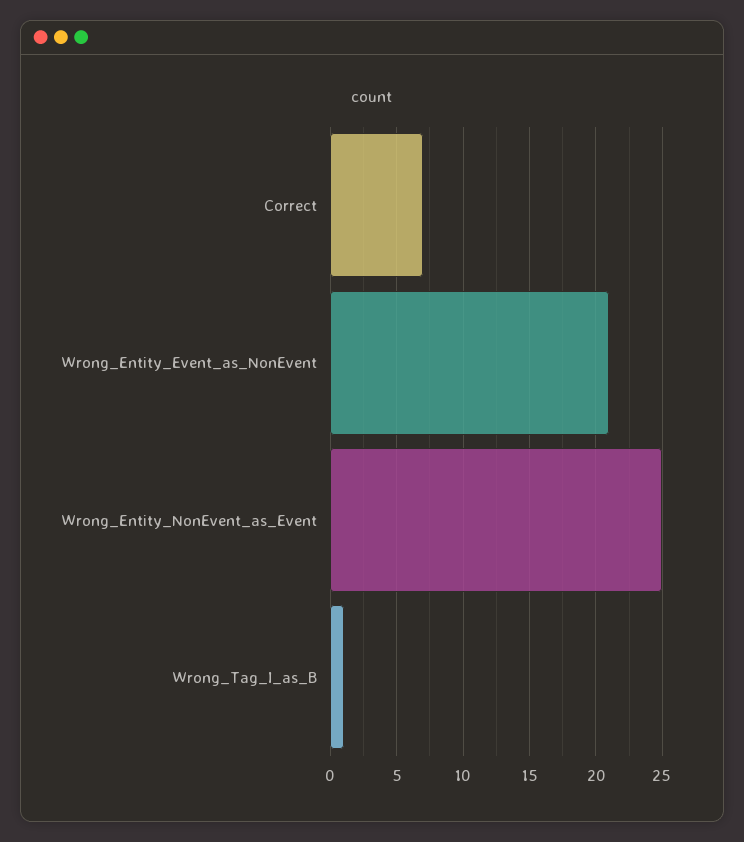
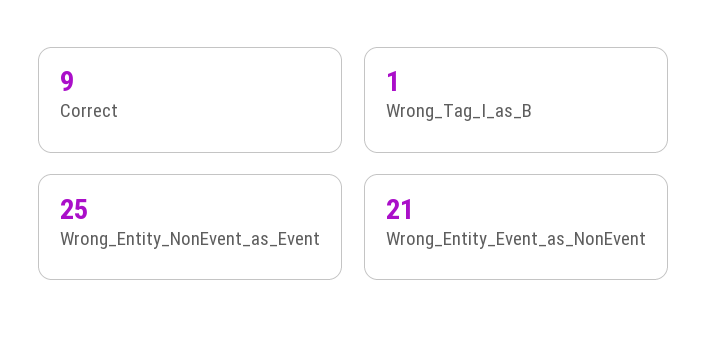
  {
-   "Correct": 7,
+   "Correct": 9,
    "Wrong_Entity_Event_as_NonEvent": 21,
    "Wrong_Entity_NonEvent_as_Event": 25,
    "Wrong_Tag_I_as_B": 1
  }

